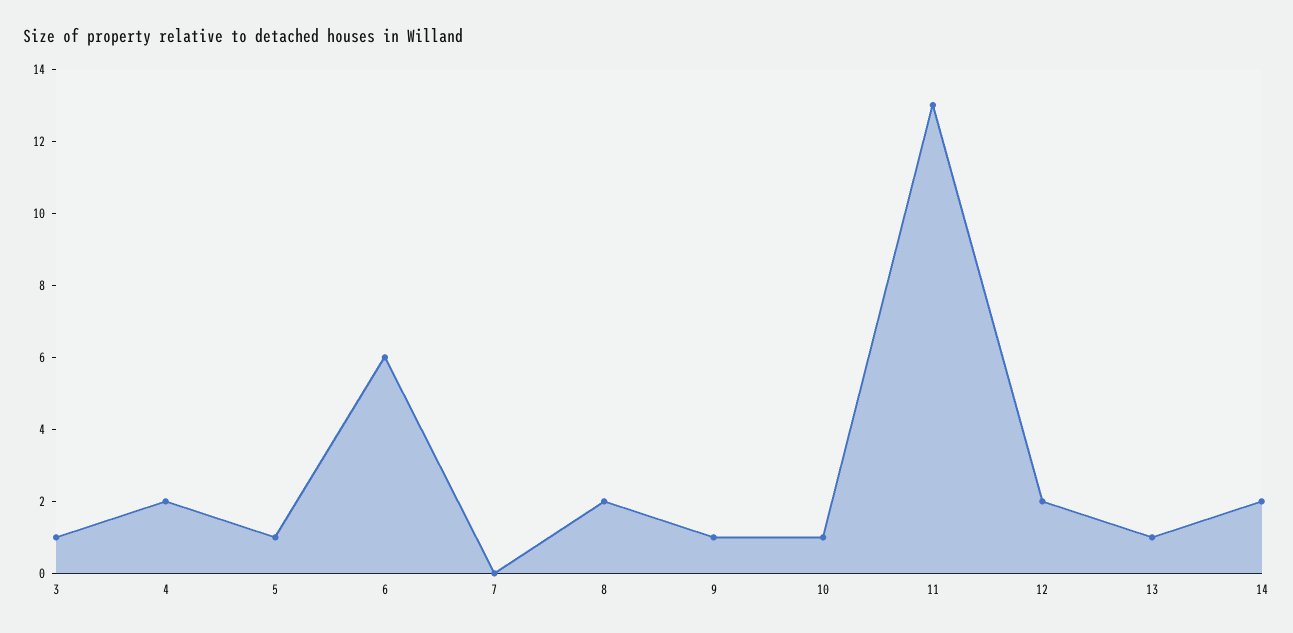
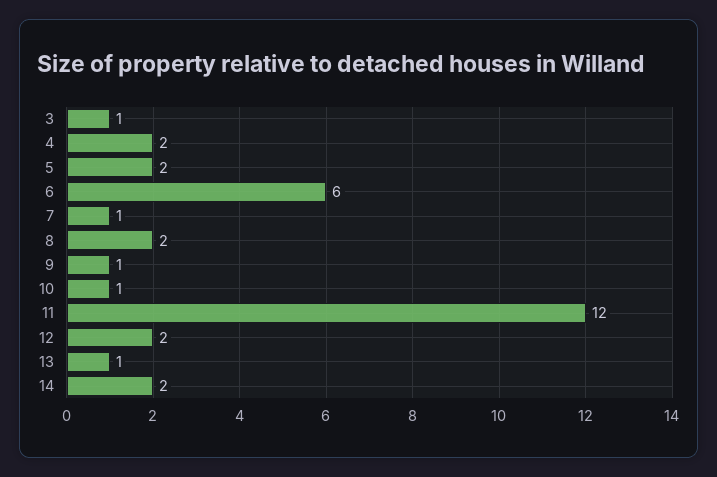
  {
    "3": 1,
    "4": 2,
-   "5": 1,
+   "5": 2,
    "6": 6,
-   "7": 0,
+   "7": 1,
    "8": 2,
    "9": 1,
    "10": 1,
-   "11": 13,
+   "11": 12,
    "12": 2,
    "13": 1,
    "14": 2
  }

